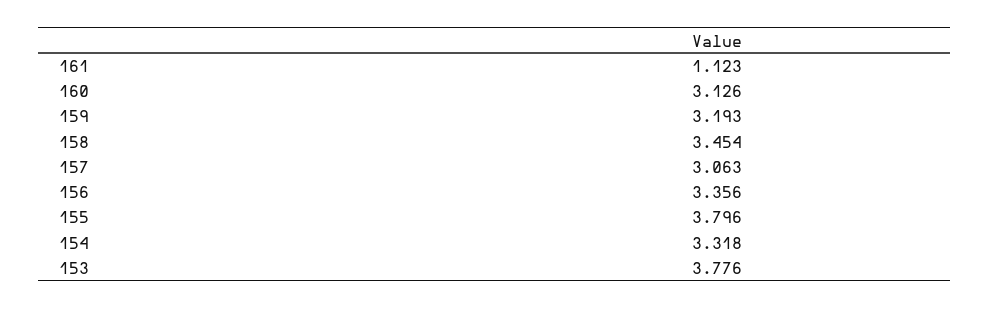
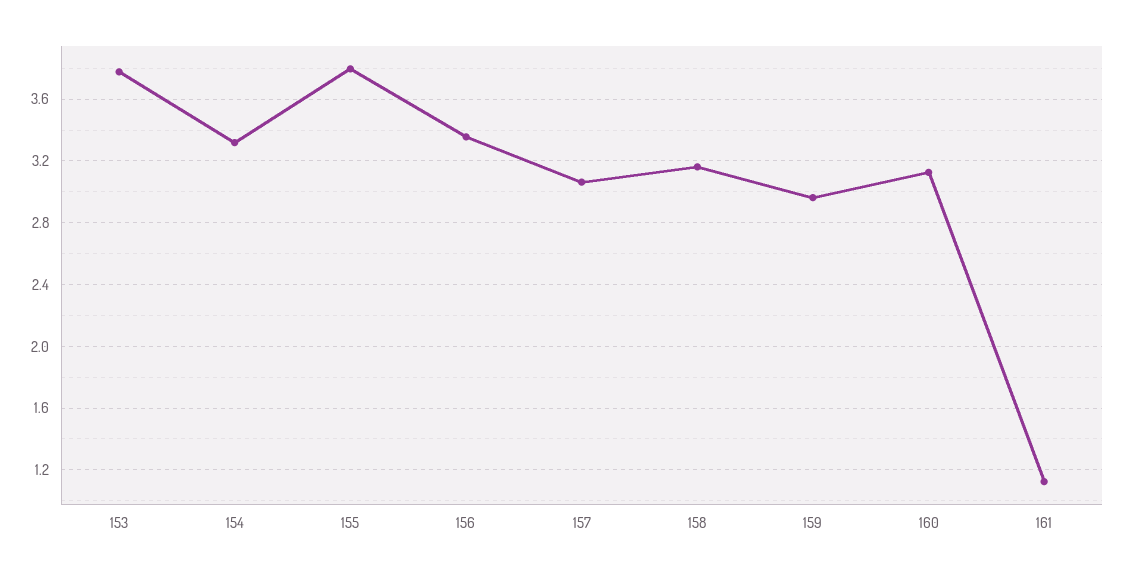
  {
    "161": 1.123,
    "160": 3.126,
-   "159": 3.193,
+   "159": 2.95,
-   "158": 3.454,
+   "158": 3.15,
    "157": 3.063,
    "156": 3.356,
    "155": 3.796,
    "154": 3.318,
    "153": 3.776
  }

